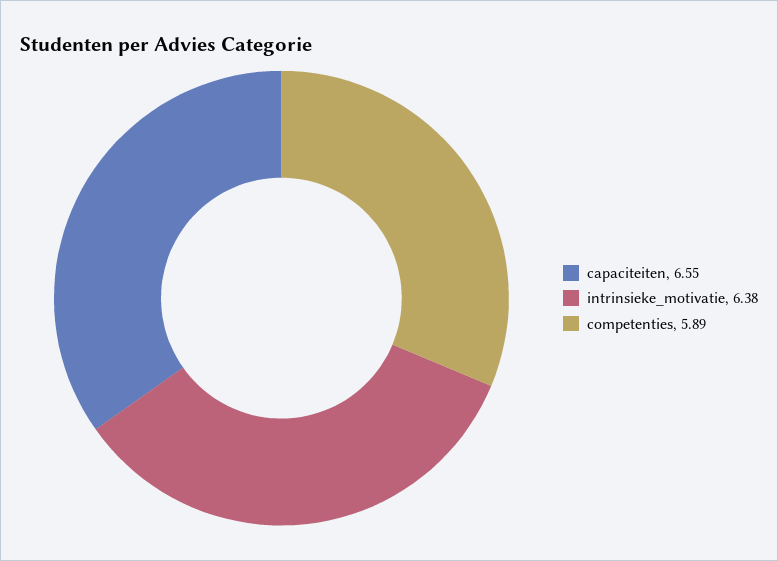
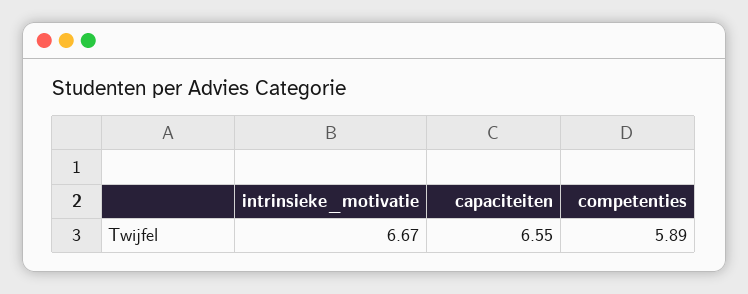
  {
    "capaciteiten": 6.55,
-   "intrinsieke_motivatie": 6.38,
+   "intrinsieke_motivatie": 6.67,
    "competenties": 5.89
  }

